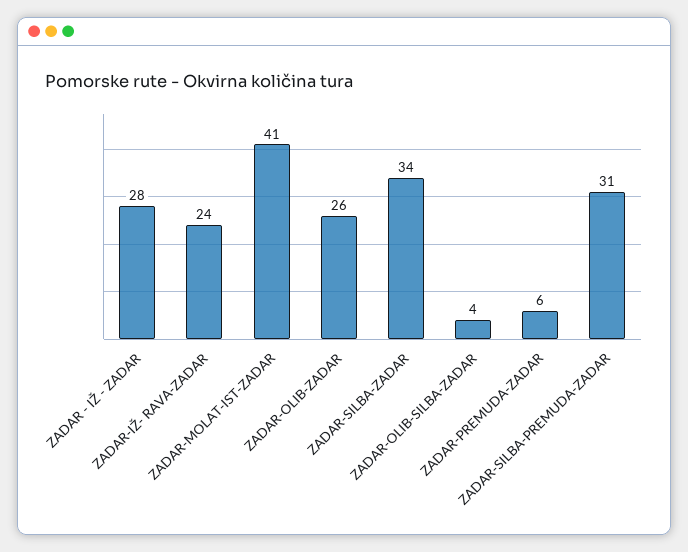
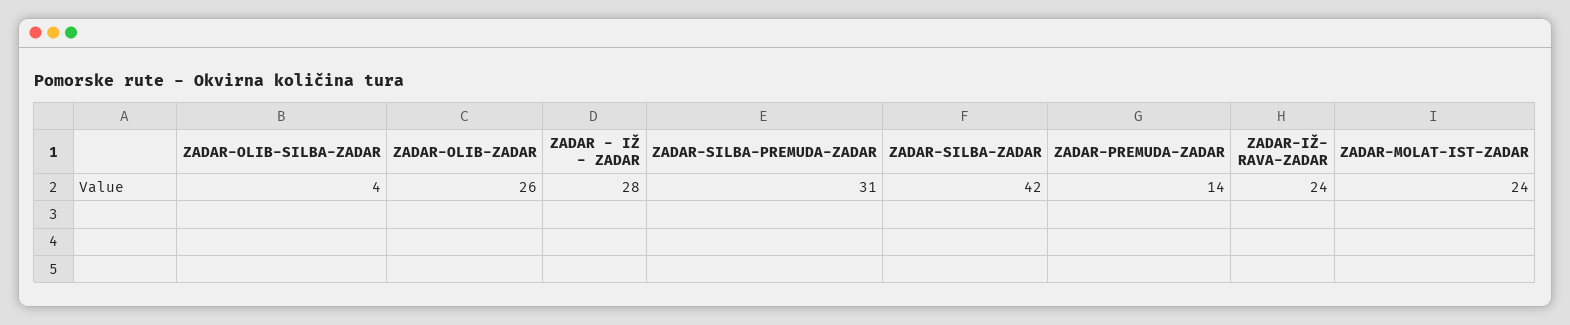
  {
    "ZADAR - IŽ - ZADAR": 28,
    "ZADAR-IŽ- RAVA-ZADAR": 24,
-   "ZADAR-MOLAT-IST-ZADAR": 41,
+   "ZADAR-MOLAT-IST-ZADAR": 24,
    "ZADAR-OLIB-ZADAR": 26,
-   "ZADAR-SILBA-ZADAR": 34,
+   "ZADAR-SILBA-ZADAR": 42,
    "ZADAR-OLIB-SILBA-ZADAR": 4,
-   "ZADAR-PREMUDA-ZADAR": 6,
+   "ZADAR-PREMUDA-ZADAR": 14,
    "ZADAR-SILBA-PREMUDA-ZADAR": 31
  }

